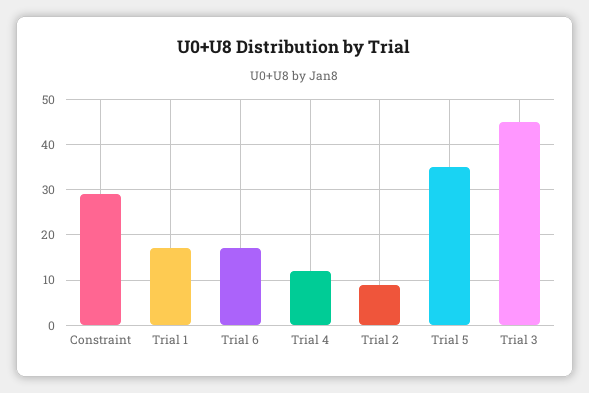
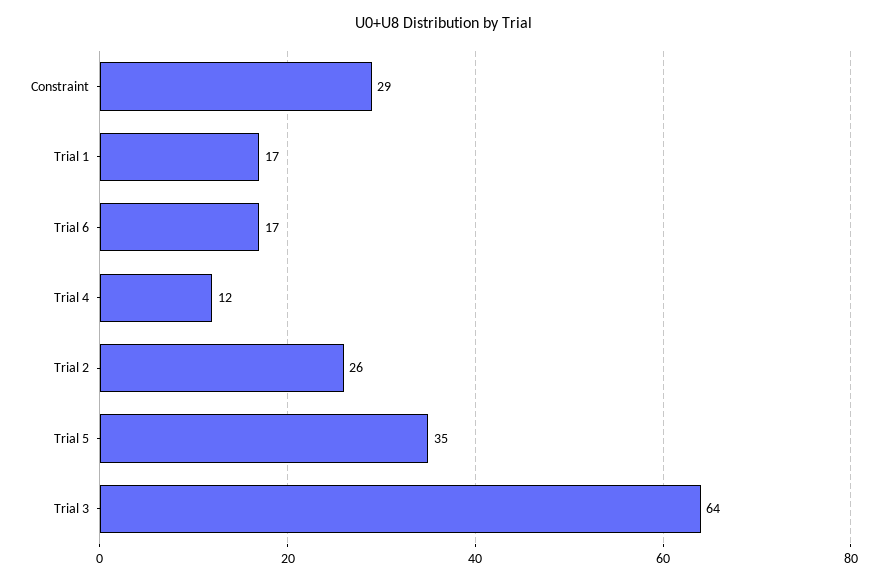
  {
    "Constraint": 29,
    "Trial 1": 17,
    "Trial 6": 17,
    "Trial 4": 12,
-   "Trial 2": 10,
+   "Trial 2": 26,
    "Trial 5": 35,
-   "Trial 3": 45
+   "Trial 3": 64
  }

